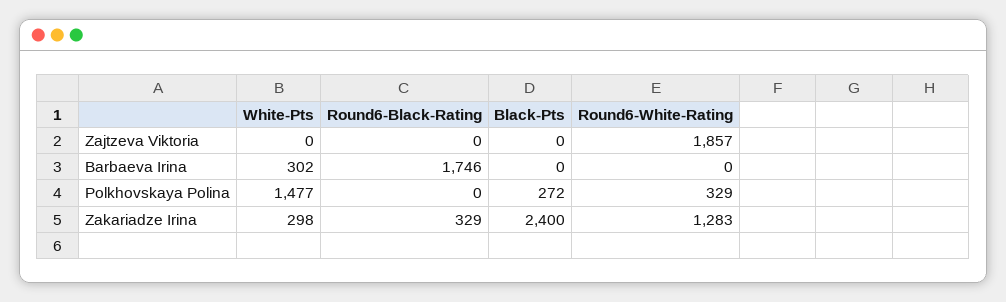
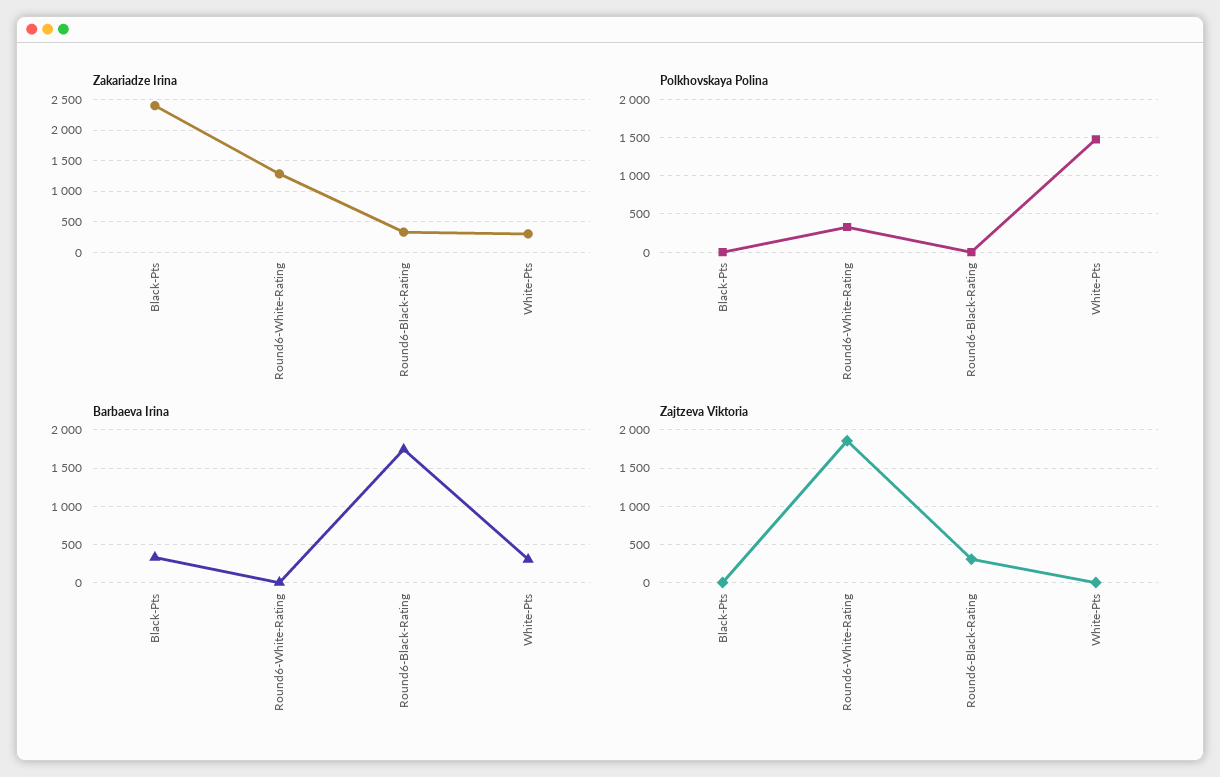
  {
    "Zajtzeva Viktoria": {
      "White-Pts": 0,
-     "Round6-Black-Rating": 0,
+     "Round6-Black-Rating": 300,
      "Black-Pts": 0,
      "Round6-White-Rating": 1857
    },
    "Barbaeva Irina": {
      "White-Pts": 302,
      "Round6-Black-Rating": 1746,
-     "Black-Pts": 0,
+     "Black-Pts": 300,
      "Round6-White-Rating": 0
    },
    "Polkhovskaya Polina": {
      "White-Pts": 1477,
      "Round6-Black-Rating": 0,
-     "Black-Pts": 272,
+     "Black-Pts": 0,
      "Round6-White-Rating": 329
    },
    "Zakariadze Irina": {
      "White-Pts": 298,
      "Round6-Black-Rating": 329,
      "Black-Pts": 2400,
      "Round6-White-Rating": 1283
    }
  }

